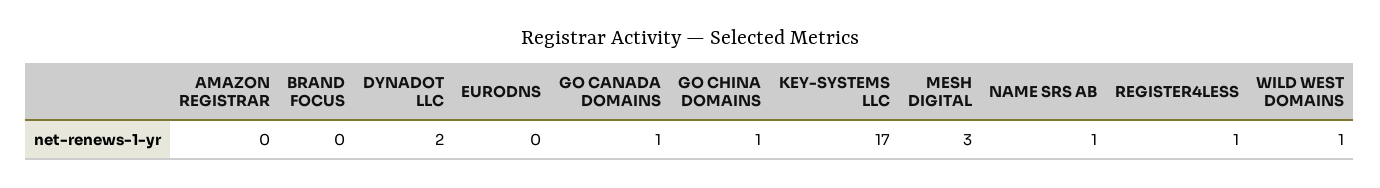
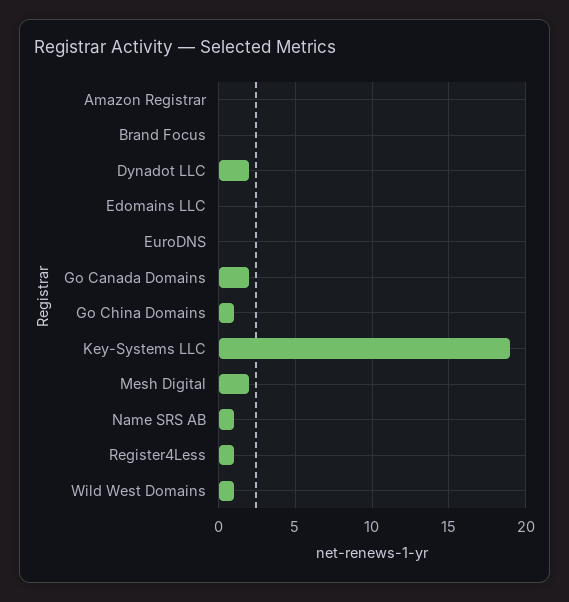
  {
    "AMAZON REGISTRAR": 0,
    "BRAND FOCUS": 0,
    "DYNADOT LLC": 2,
    "EURODNS": 0,
-   "GO CANADA DOMAINS": 1,
+   "GO CANADA DOMAINS": 2,
    "GO CHINA DOMAINS": 1,
-   "KEY-SYSTEMS LLC": 17,
+   "KEY-SYSTEMS LLC": 19,
-   "MESH DIGITAL": 3,
+   "MESH DIGITAL": 2,
    "NAME SRS AB": 1,
    "REGISTER4LESS": 1,
-   "WILD WEST DOMAINS": 1
+   "WILD WEST DOMAINS": 1,
+   "Edomains LLC": 0
  }

